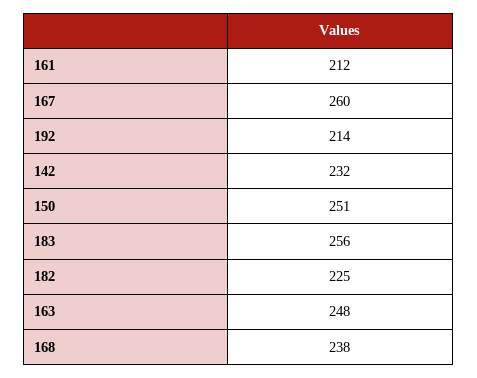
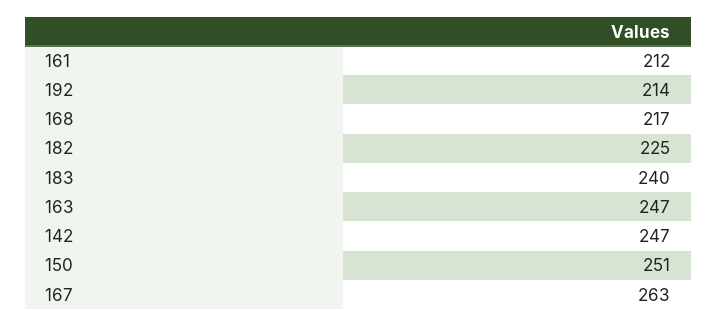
  {
    "161": 212,
-   "167": 260,
+   "167": 263,
    "192": 214,
-   "142": 232,
+   "142": 247,
    "150": 251,
-   "183": 256,
+   "183": 240,
    "182": 225,
-   "163": 248,
+   "163": 247,
-   "168": 238
+   "168": 217
  }

